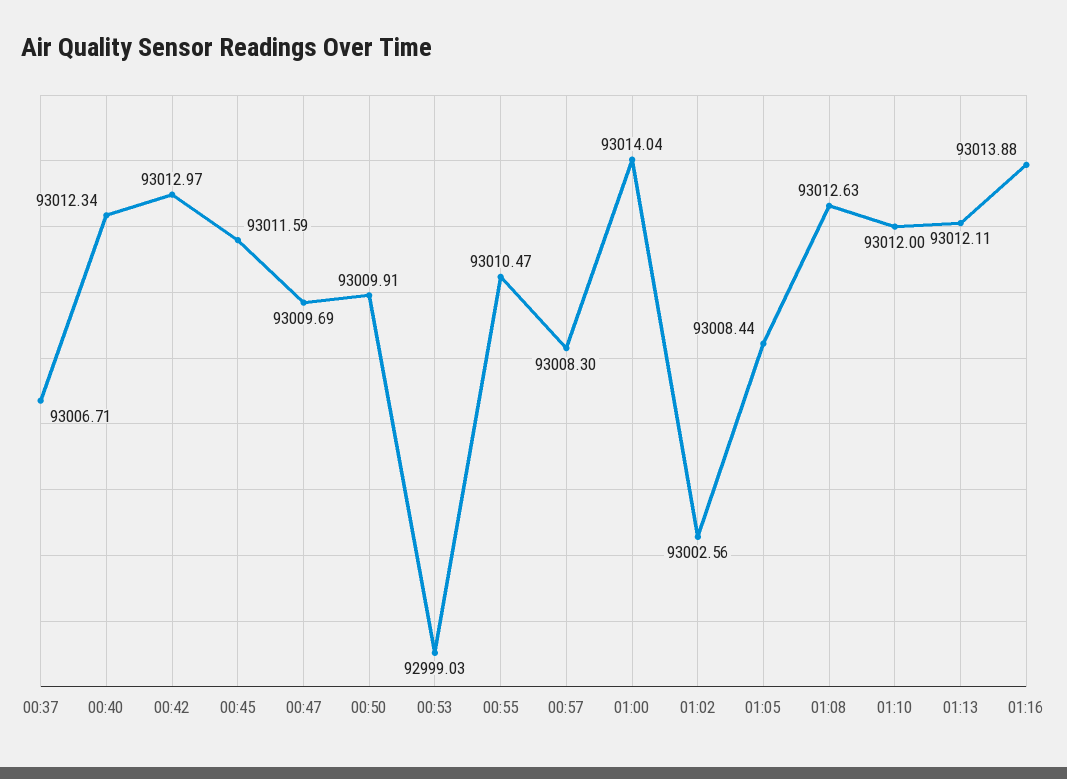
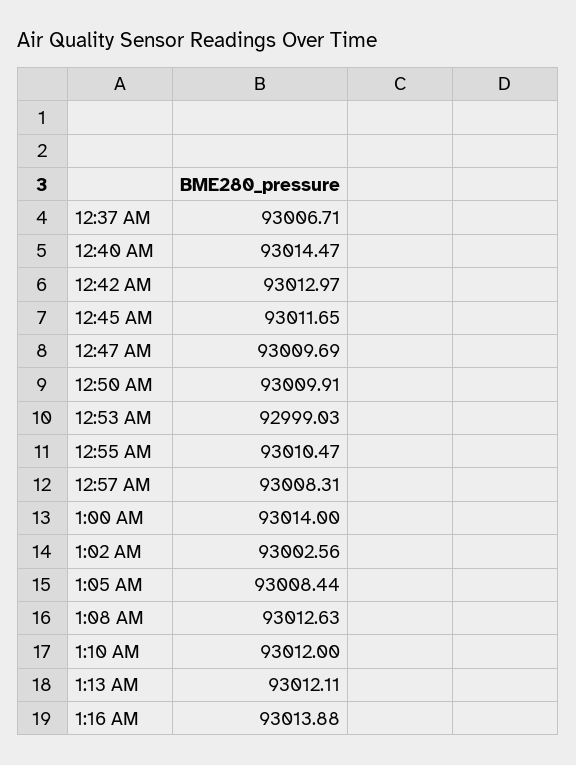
  {
    "00:37": 93006.71,
-   "00:40": 93012.34,
+   "00:40": 93014.47,
    "00:42": 93012.97,
-   "00:45": 93011.59,
+   "00:45": 93011.65,
    "00:47": 93009.69,
    "00:50": 93009.91,
    "00:53": 92999.03,
    "00:55": 93010.47,
-   "00:57": 93008.3,
+   "00:57": 93008.31,
-   "01:00": 93014.04,
+   "01:00": 93014,
    "01:02": 93002.56,
    "01:05": 93008.44,
    "01:08": 93012.63,
    "01:10": 93012,
    "01:13": 93012.11,
    "01:16": 93013.88
  }

